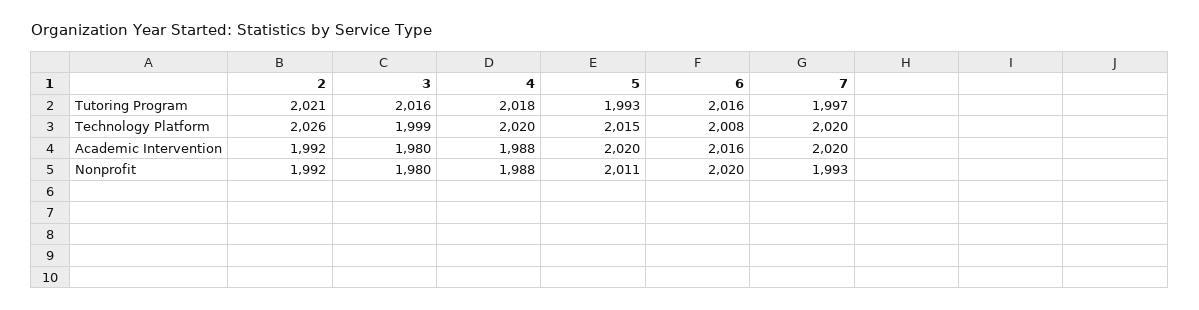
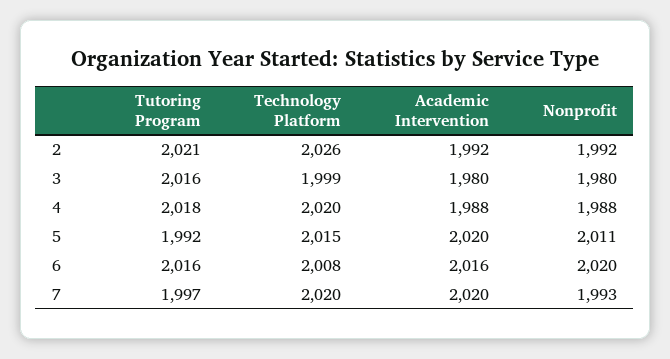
  {
    "2": {
      "Tutoring Program": 2021,
      "Technology Platform": 2026,
      "Academic Intervention": 1992,
      "Nonprofit": 1992
    },
    "3": {
      "Tutoring Program": 2016,
      "Technology Platform": 1999,
      "Academic Intervention": 1980,
      "Nonprofit": 1980
    },
    "4": {
      "Tutoring Program": 2018,
      "Technology Platform": 2020,
      "Academic Intervention": 1988,
      "Nonprofit": 1988
    },
    "5": {
-     "Tutoring Program": 1993,
+     "Tutoring Program": 1992,
      "Technology Platform": 2015,
      "Academic Intervention": 2020,
      "Nonprofit": 2011
    },
    "6": {
      "Tutoring Program": 2016,
      "Technology Platform": 2008,
      "Academic Intervention": 2016,
      "Nonprofit": 2020
    },
    "7": {
      "Tutoring Program": 1997,
      "Technology Platform": 2020,
      "Academic Intervention": 2020,
      "Nonprofit": 1993
    }
  }

